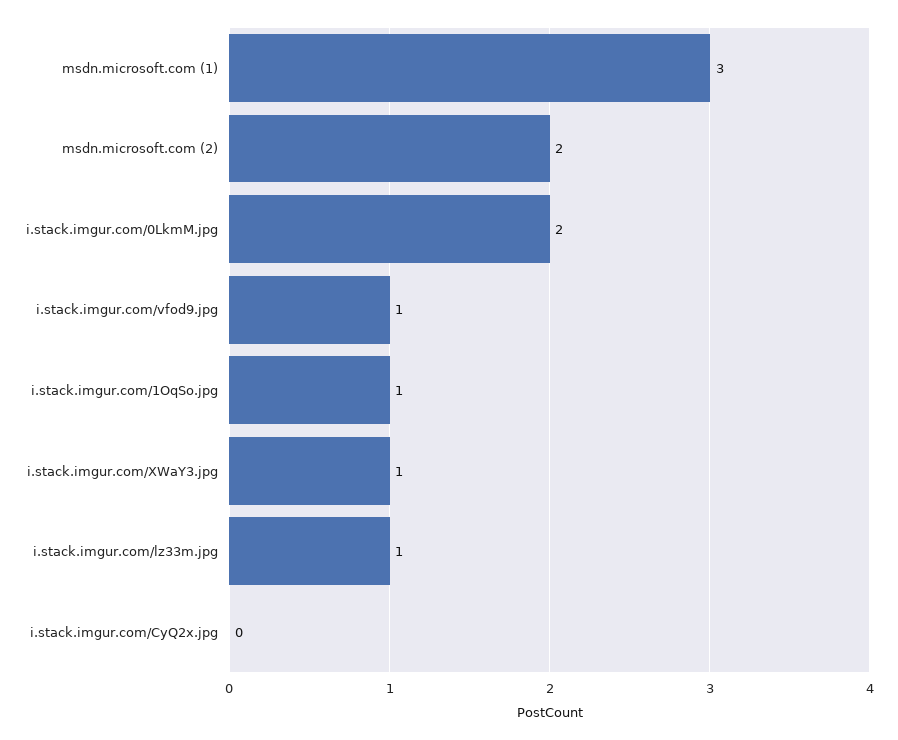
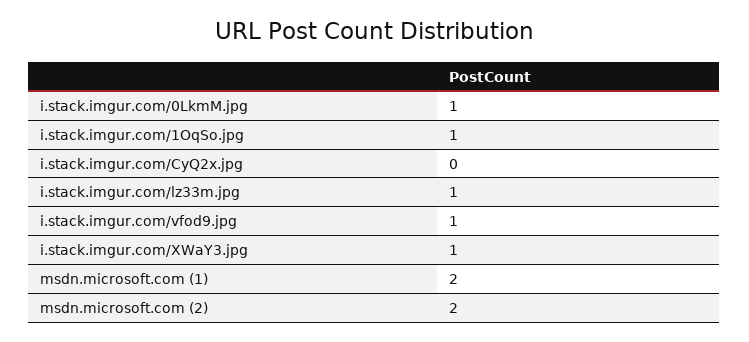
  {
-   "msdn.microsoft.com (1)": 3,
+   "msdn.microsoft.com (1)": 2,
    "msdn.microsoft.com (2)": 2,
-   "i.stack.imgur.com/0LkmM.jpg": 2,
+   "i.stack.imgur.com/0LkmM.jpg": 1,
    "i.stack.imgur.com/vfod9.jpg": 1,
    "i.stack.imgur.com/1OqSo.jpg": 1,
    "i.stack.imgur.com/XWaY3.jpg": 1,
    "i.stack.imgur.com/lz33m.jpg": 1,
    "i.stack.imgur.com/CyQ2x.jpg": 0
  }

